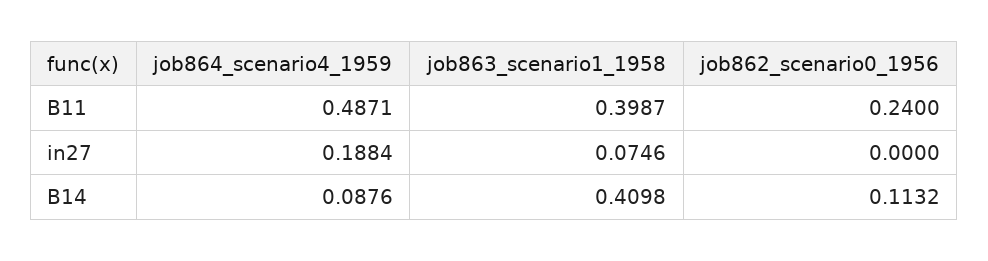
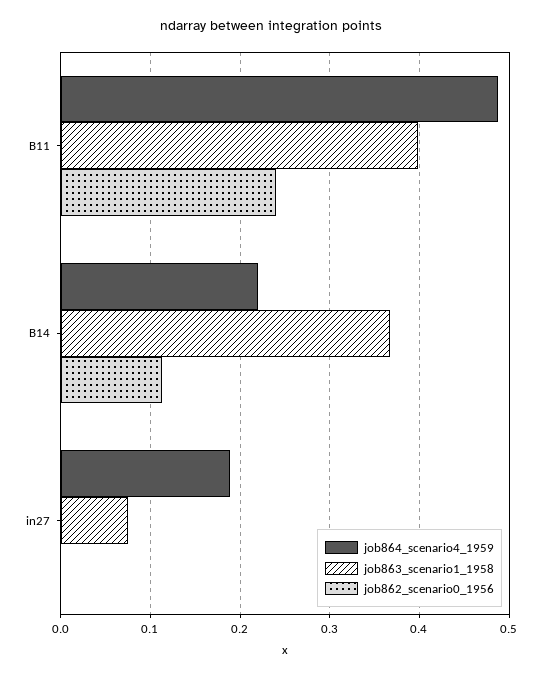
  {
    "job864_scenario4_1959": {
      "B11": 0.4871,
      "in27": 0.1884,
-     "B14": 0.0876
+     "B14": 0.22
    },
    "job863_scenario1_1958": {
      "B11": 0.3987,
      "in27": 0.0746,
-     "B14": 0.4098
+     "B14": 0.37
    },
    "job862_scenario0_1956": {
      "B11": 0.24,
      "in27": 0,
      "B14": 0.1132
    }
  }

